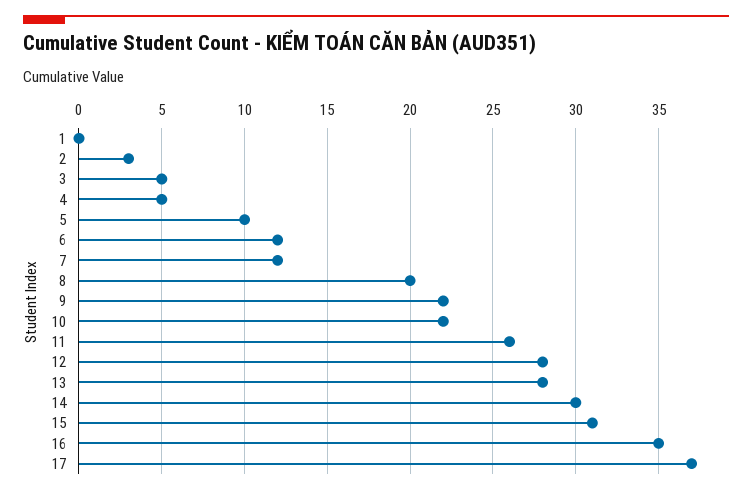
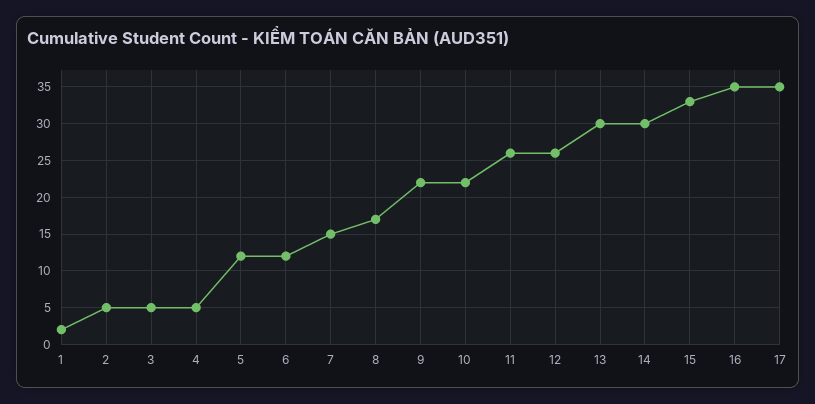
  {
-   "1": 0,
+   "1": 2,
-   "2": 3,
+   "2": 5,
    "3": 5,
    "4": 5,
-   "5": 10,
+   "5": 12,
    "6": 12,
-   "7": 12,
+   "7": 15,
-   "8": 20,
+   "8": 17,
    "9": 22,
    "10": 22,
    "11": 26,
-   "12": 28,
+   "12": 26,
-   "13": 28,
+   "13": 30,
    "14": 30,
-   "15": 31,
+   "15": 33,
    "16": 35,
-   "17": 37
+   "17": 35
  }

